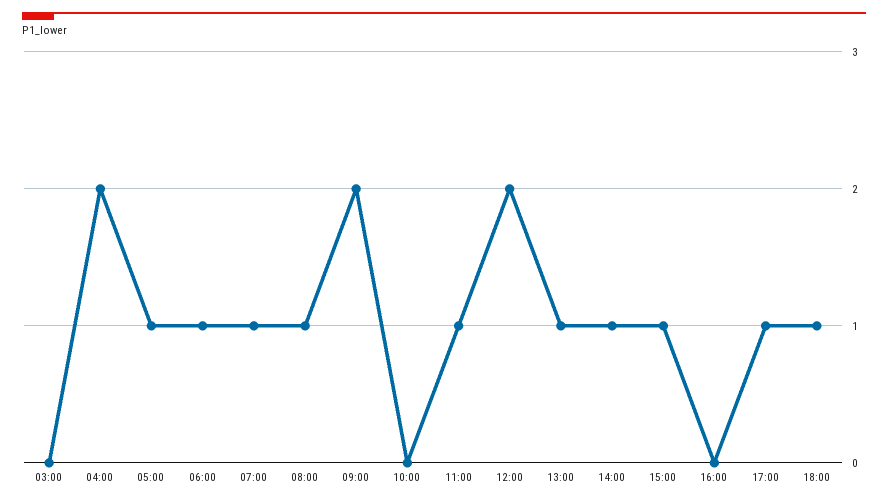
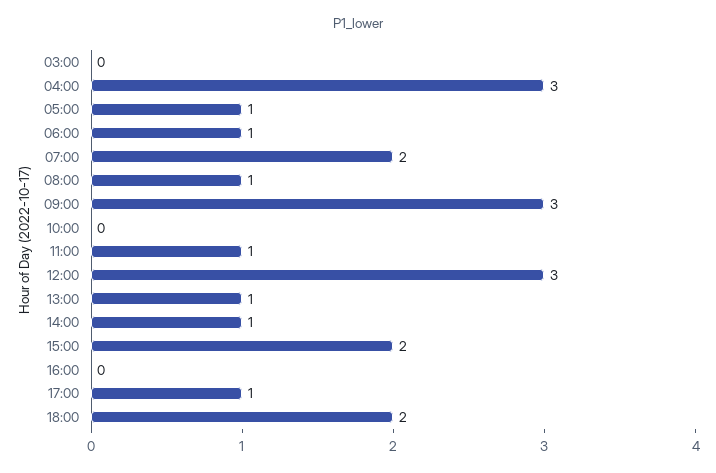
  {
    "03:00": 0,
-   "04:00": 2,
+   "04:00": 3,
    "05:00": 1,
    "06:00": 1,
-   "07:00": 1,
+   "07:00": 2,
    "08:00": 1,
-   "09:00": 2,
+   "09:00": 3,
    "10:00": 0,
    "11:00": 1,
-   "12:00": 2,
+   "12:00": 3,
    "13:00": 1,
    "14:00": 1,
-   "15:00": 1,
+   "15:00": 2,
    "16:00": 0,
    "17:00": 1,
-   "18:00": 1
+   "18:00": 2
  }

